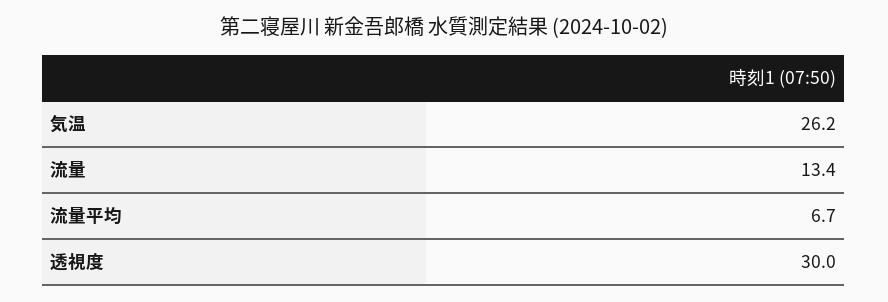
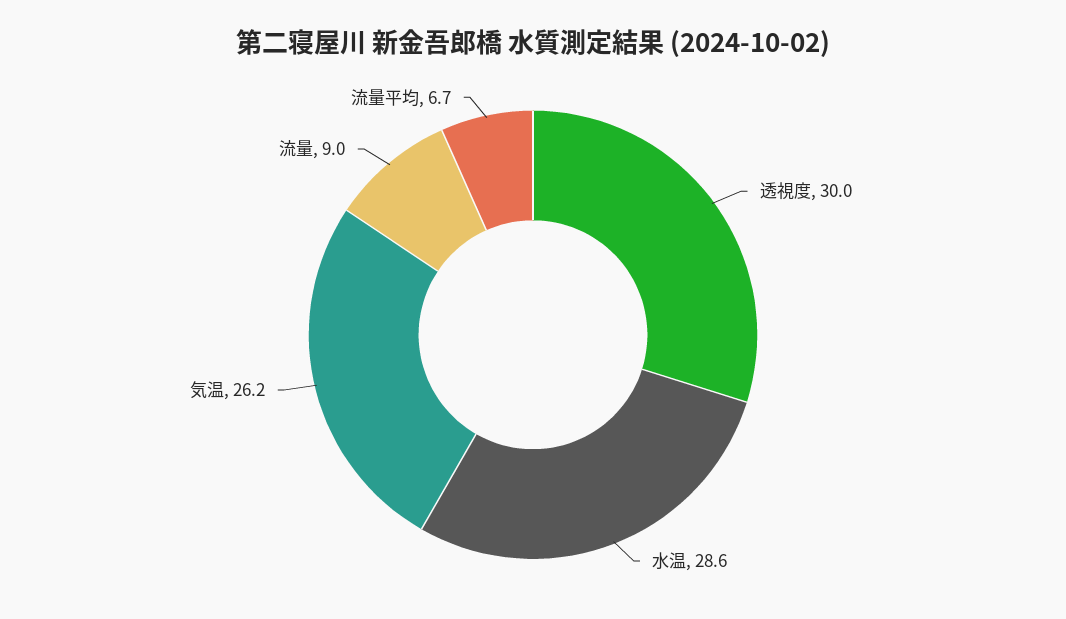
  {
    "気温": 26.2,
-   "流量": 13.4,
+   "流量": 9,
    "流量平均": 6.7,
-   "透視度": 30
+   "透視度": 30,
+   "水温": 28.6
  }

